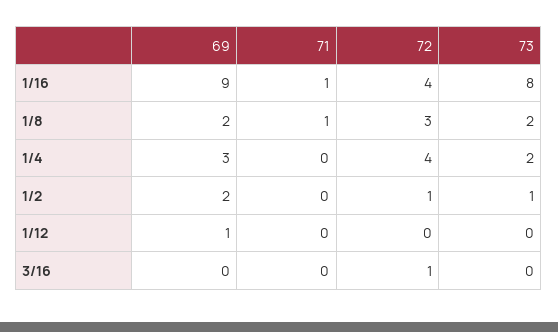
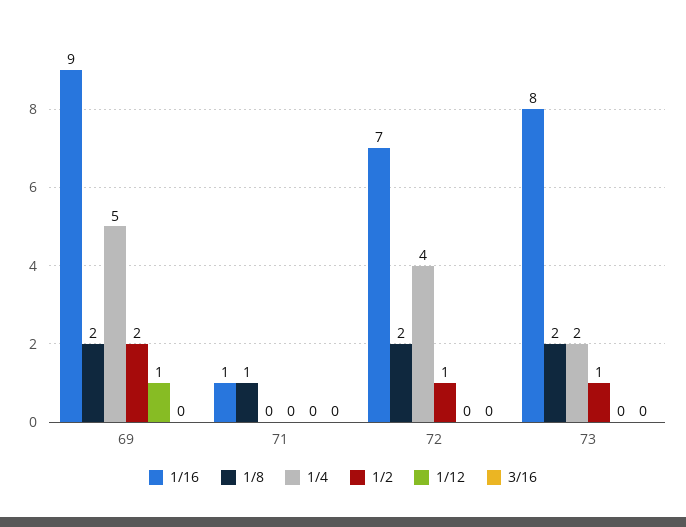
  {
    "1/16": {
      "69": 9,
      "71": 1,
-     "72": 4,
+     "72": 7,
      "73": 8
    },
    "1/8": {
      "69": 2,
      "71": 1,
-     "72": 3,
+     "72": 2,
      "73": 2
    },
    "1/4": {
-     "69": 3,
+     "69": 5,
      "71": 0,
      "72": 4,
      "73": 2
    },
    "1/2": {
      "69": 2,
      "71": 0,
      "72": 1,
      "73": 1
    },
    "1/12": {
      "69": 1,
      "71": 0,
      "72": 0,
      "73": 0
    },
    "3/16": {
      "69": 0,
      "71": 0,
-     "72": 1,
+     "72": 0,
      "73": 0
    }
  }

